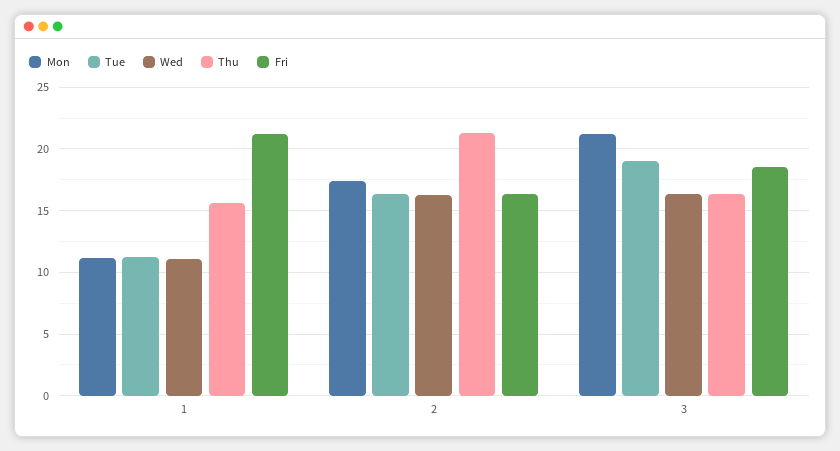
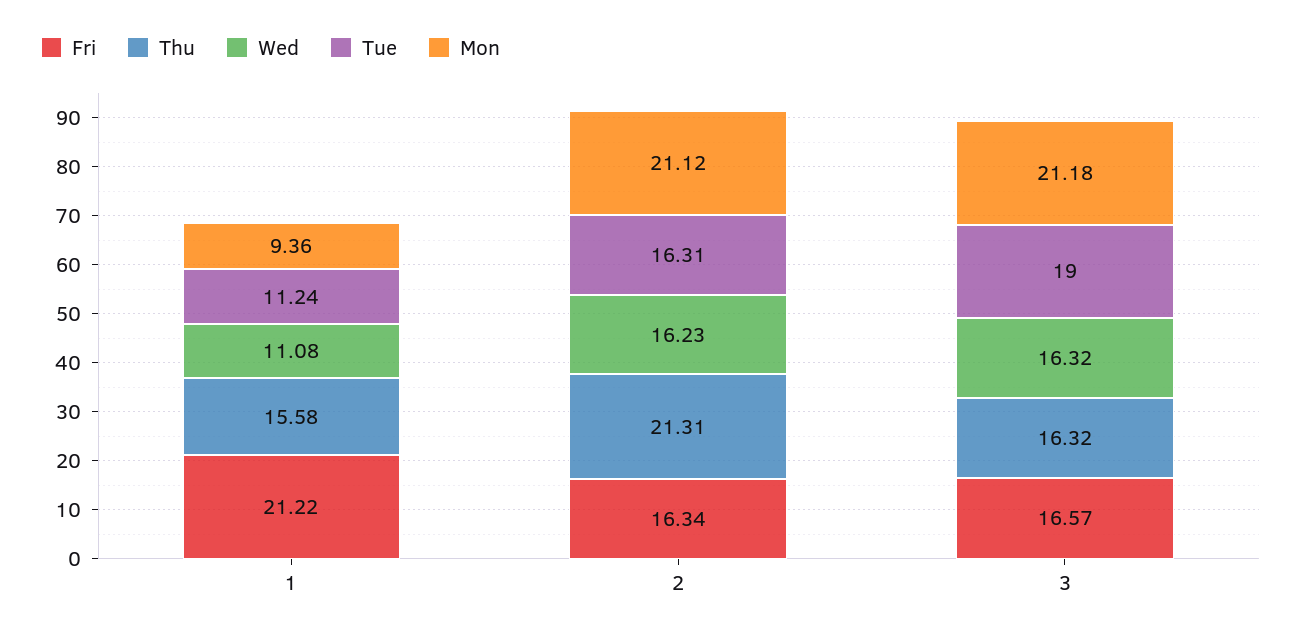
  {
    "Mon": {
-     "1": 11,
+     "1": 9.36,
-     "2": 17.5,
+     "2": 21.12,
      "3": 21.18
    },
    "Tue": {
      "1": 11.24,
      "2": 16.31,
      "3": 19
    },
    "Wed": {
      "1": 11.08,
      "2": 16.23,
      "3": 16.32
    },
    "Thu": {
      "1": 15.58,
      "2": 21.31,
      "3": 16.32
    },
    "Fri": {
      "1": 21.22,
      "2": 16.34,
-     "3": 18.5
+     "3": 16.57
    }
  }

